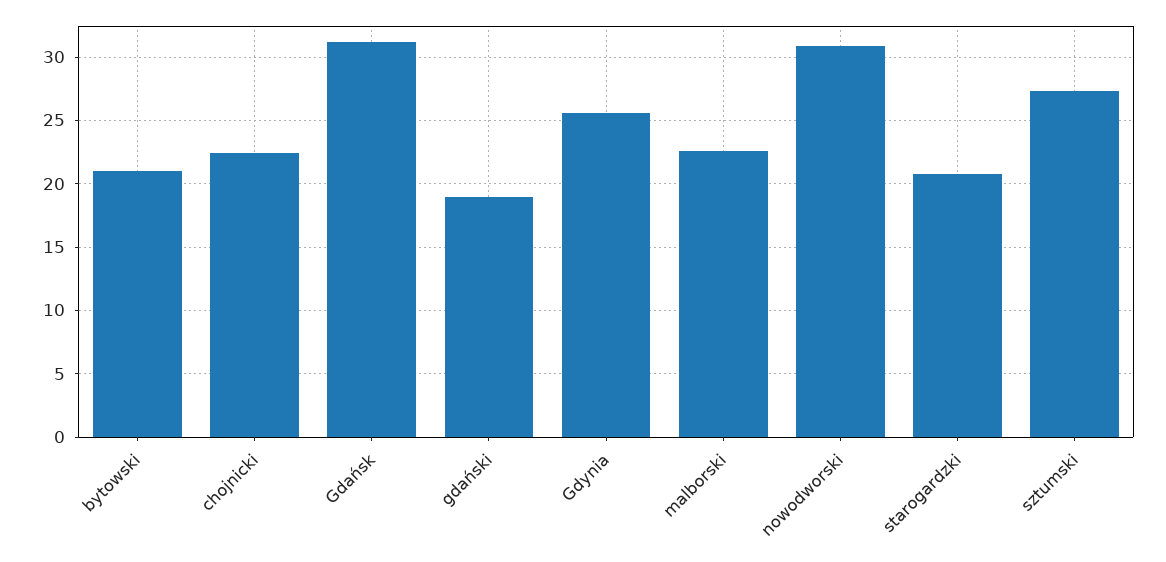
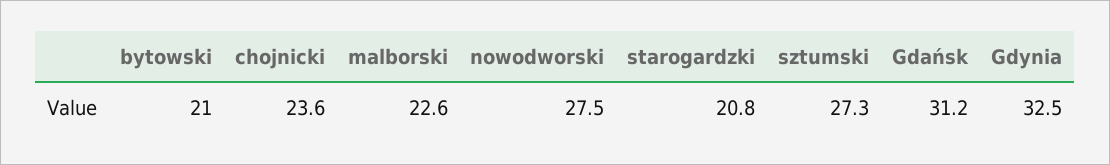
  {
    "bytowski": 21,
-   "chojnicki": 22.5,
+   "chojnicki": 23.6,
    "Gdańsk": 31.2,
-   "gdański": 19,
-   "Gdynia": 25.5,
+   "Gdynia": 32.5,
    "malborski": 22.6,
-   "nowodworski": 31,
+   "nowodworski": 27.5,
    "starogardzki": 20.8,
    "sztumski": 27.3
  }

